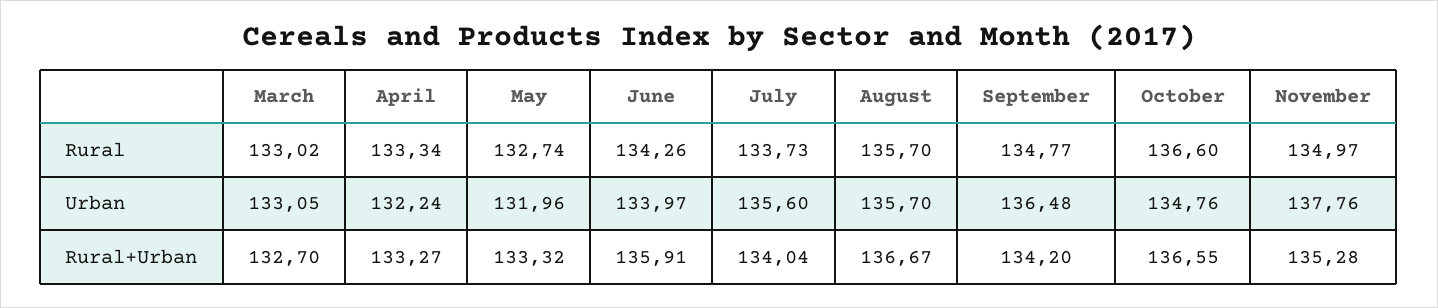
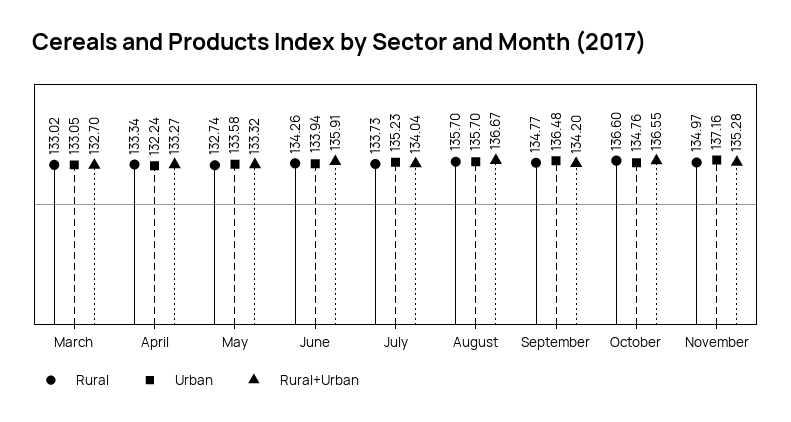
  {
    "Rural": {
      "March": 133.02,
      "April": 133.34,
      "May": 132.74,
      "June": 134.26,
      "July": 133.73,
      "August": 135.7,
      "September": 134.77,
      "October": 136.6,
      "November": 134.97
    },
    "Urban": {
      "March": 133.05,
      "April": 132.24,
-     "May": 131.96,
+     "May": 133.58,
-     "June": 133.97,
+     "June": 133.94,
-     "July": 135.6,
+     "July": 135.23,
      "August": 135.7,
      "September": 136.48,
      "October": 134.76,
-     "November": 137.76
+     "November": 137.16
    },
    "Rural+Urban": {
      "March": 132.7,
      "April": 133.27,
      "May": 133.32,
      "June": 135.91,
      "July": 134.04,
      "August": 136.67,
      "September": 134.2,
      "October": 136.55,
      "November": 135.28
    }
  }

